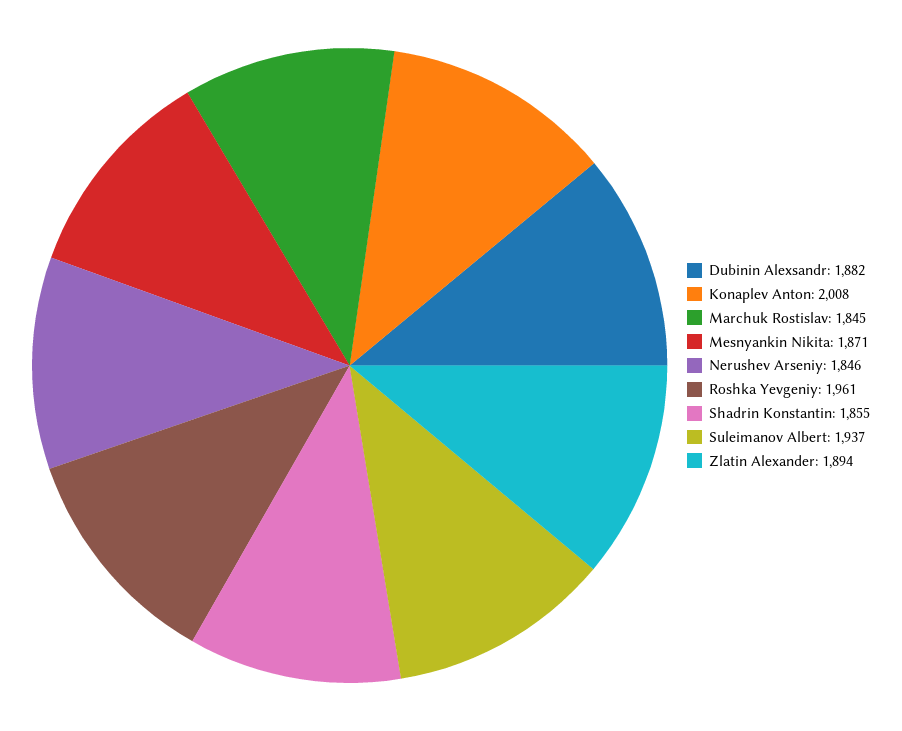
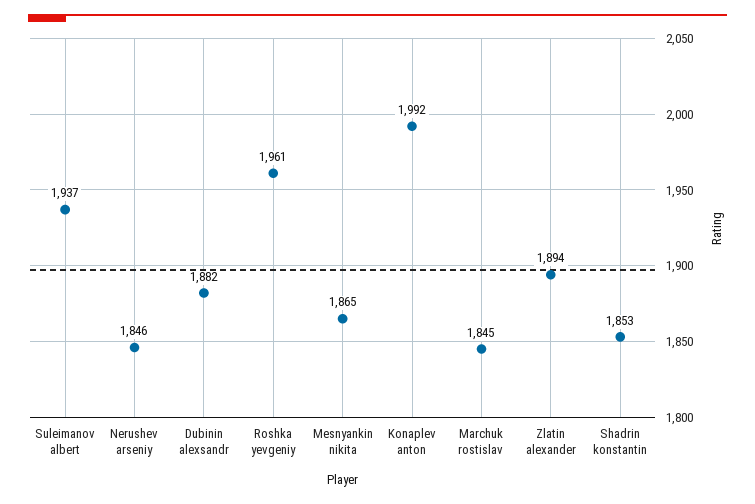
  {
    "Dubinin Alexsandr": 1882,
-   "Konaplev Anton": 2008,
+   "Konaplev Anton": 1992,
    "Marchuk Rostislav": 1845,
-   "Mesnyankin Nikita": 1871,
+   "Mesnyankin Nikita": 1865,
    "Nerushev Arseniy": 1846,
    "Roshka Yevgeniy": 1961,
-   "Shadrin Konstantin": 1855,
+   "Shadrin Konstantin": 1853,
    "Suleimanov Albert": 1937,
    "Zlatin Alexander": 1894
  }

